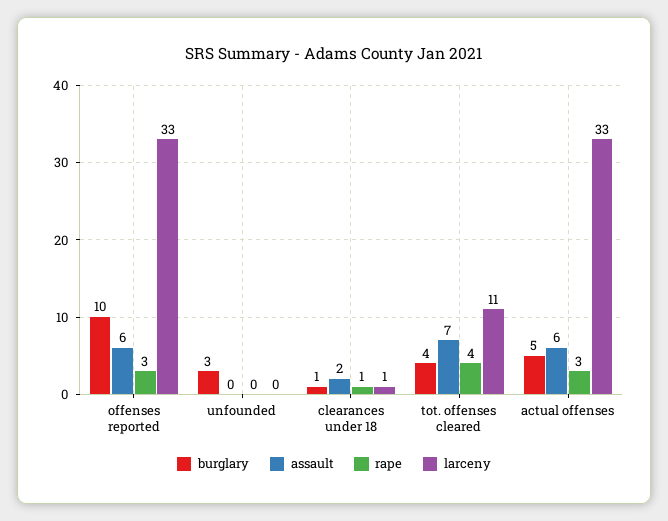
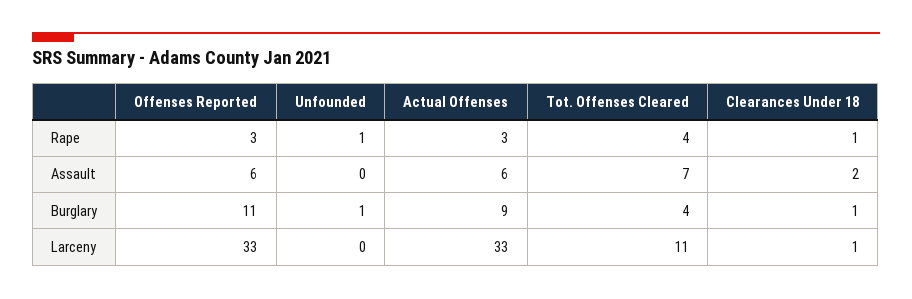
  {
    "burglary": {
-     "offenses reported": 10,
+     "offenses reported": 11,
-     "unfounded": 3,
+     "unfounded": 1,
      "clearances under 18": 1,
      "tot. offenses cleared": 4,
-     "actual offenses": 5
+     "actual offenses": 9
    },
    "assault": {
      "offenses reported": 6,
      "unfounded": 0,
      "clearances under 18": 2,
      "tot. offenses cleared": 7,
      "actual offenses": 6
    },
    "rape": {
      "offenses reported": 3,
-     "unfounded": 0,
+     "unfounded": 1,
      "clearances under 18": 1,
      "tot. offenses cleared": 4,
      "actual offenses": 3
    },
    "larceny": {
      "offenses reported": 33,
      "unfounded": 0,
      "clearances under 18": 1,
      "tot. offenses cleared": 11,
      "actual offenses": 33
    }
  }

